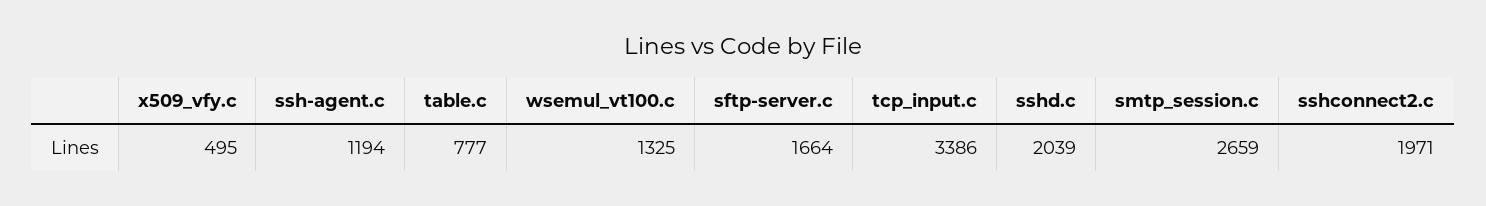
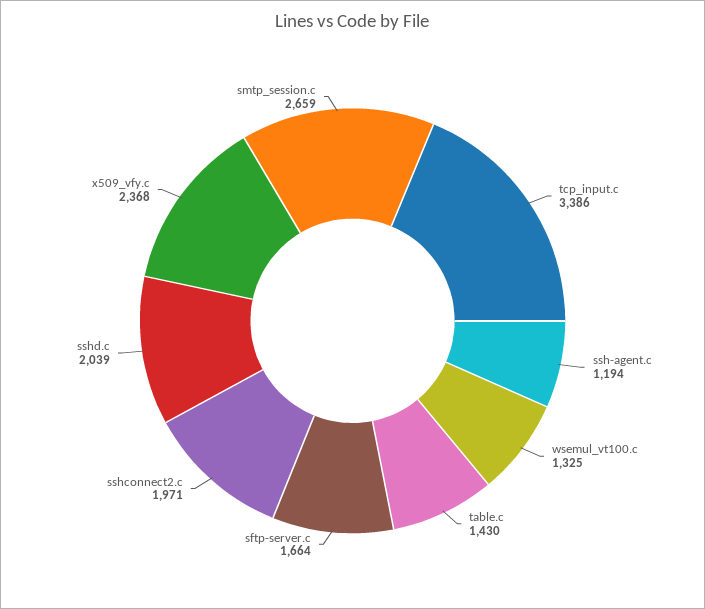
  {
-   "x509_vfy.c": 495,
+   "x509_vfy.c": 2368,
    "ssh-agent.c": 1194,
-   "table.c": 777,
+   "table.c": 1430,
    "wsemul_vt100.c": 1325,
    "sftp-server.c": 1664,
    "tcp_input.c": 3386,
    "sshd.c": 2039,
    "smtp_session.c": 2659,
    "sshconnect2.c": 1971
  }

